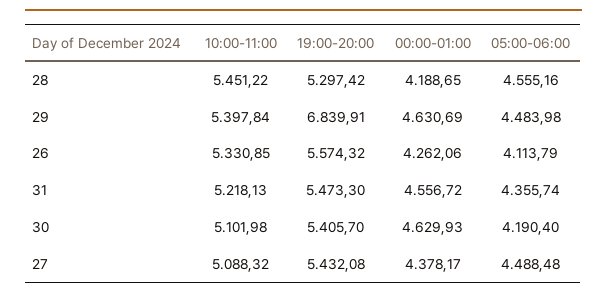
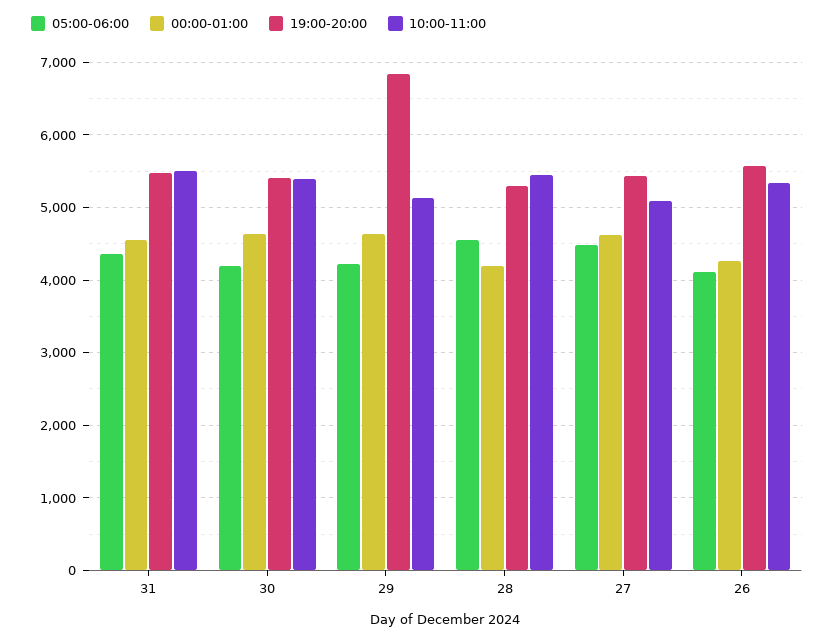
  {
    "10:00-11:00": {
      "28": 5451.22,
-     "29": 5397.84,
+     "29": 5100,
      "26": 5330.85,
-     "31": 5218.13,
+     "31": 5500,
-     "30": 5101.98,
+     "30": 5400,
      "27": 5088.32
    },
    "19:00-20:00": {
      "28": 5297.42,
      "29": 6839.91,
      "26": 5574.32,
      "31": 5473.3,
      "30": 5405.7,
      "27": 5432.08
    },
    "00:00-01:00": {
      "28": 4188.65,
      "29": 4630.69,
      "26": 4262.06,
      "31": 4556.72,
      "30": 4629.93,
-     "27": 4378.17
+     "27": 4600
    },
    "05:00-06:00": {
      "28": 4555.16,
-     "29": 4483.98,
+     "29": 4200,
      "26": 4113.79,
      "31": 4355.74,
      "30": 4190.4,
      "27": 4488.48
    }
  }

